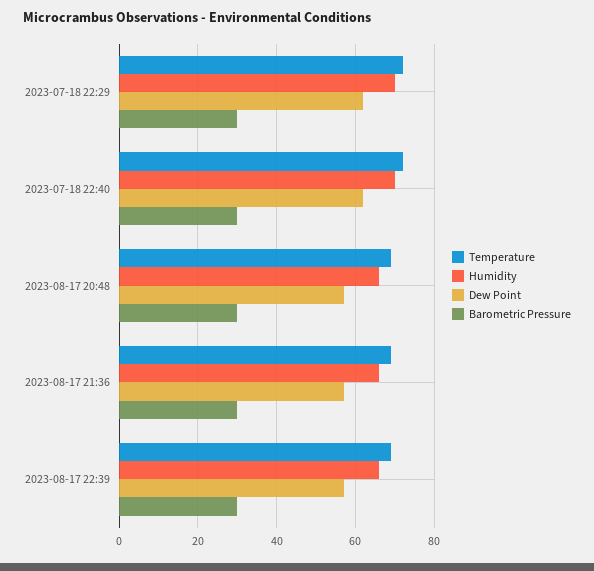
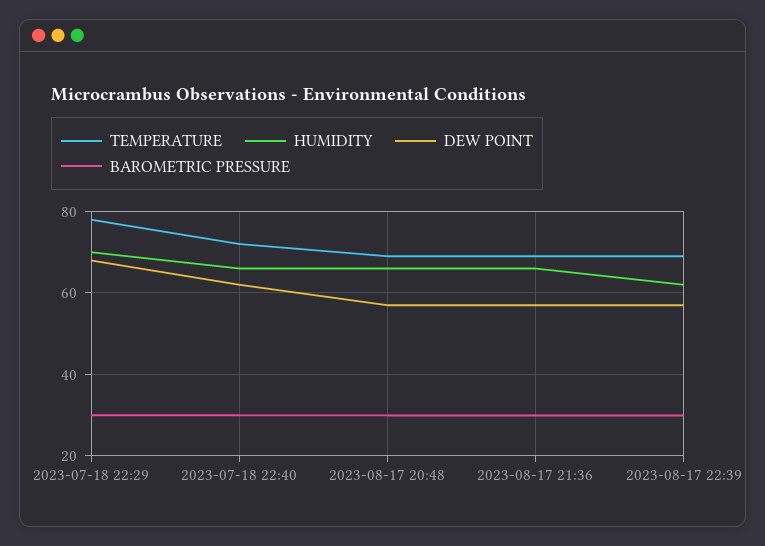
  {
    "Temperature": {
-     "2023-07-18 22:29": 72,
+     "2023-07-18 22:29": 78,
      "2023-07-18 22:40": 72,
      "2023-08-17 20:48": 70,
      "2023-08-17 21:36": 70,
      "2023-08-17 22:39": 70
    },
    "Humidity": {
      "2023-07-18 22:29": 70,
-     "2023-07-18 22:40": 70,
+     "2023-07-18 22:40": 66,
      "2023-08-17 20:48": 66,
      "2023-08-17 21:36": 66,
-     "2023-08-17 22:39": 66
+     "2023-08-17 22:39": 62
    },
    "Dew Point": {
-     "2023-07-18 22:29": 62,
+     "2023-07-18 22:29": 68,
      "2023-07-18 22:40": 62,
      "2023-08-17 20:48": 58,
      "2023-08-17 21:36": 58,
      "2023-08-17 22:39": 58
    },
    "Barometric Pressure": {
      "2023-07-18 22:29": 30,
      "2023-07-18 22:40": 30,
      "2023-08-17 20:48": 30,
      "2023-08-17 21:36": 30,
      "2023-08-17 22:39": 30
    }
  }

